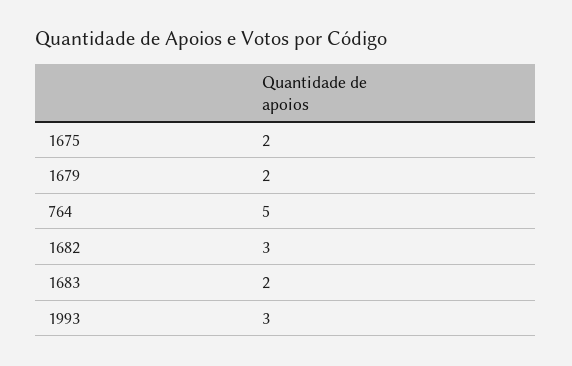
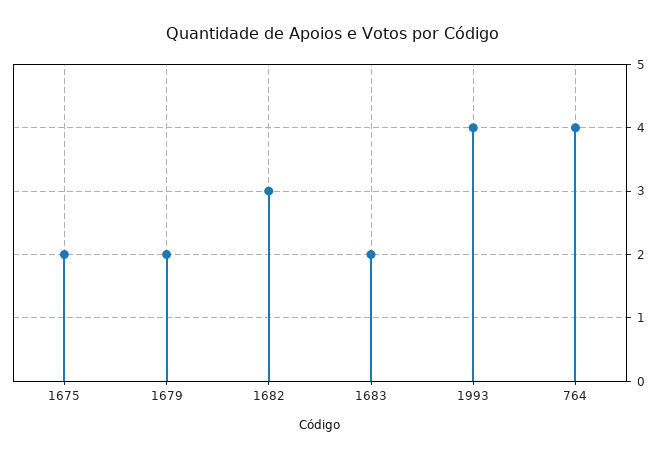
  {
    "1675": 2,
    "1679": 2,
-   "764": 5,
+   "764": 4,
    "1682": 3,
    "1683": 2,
-   "1993": 3
+   "1993": 4
  }

